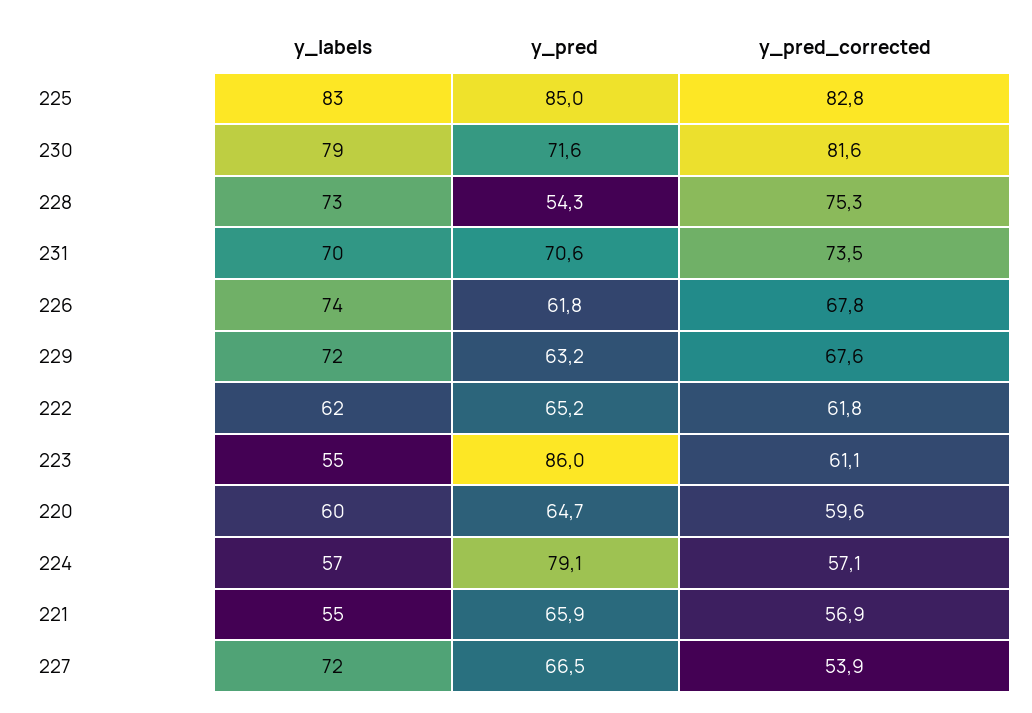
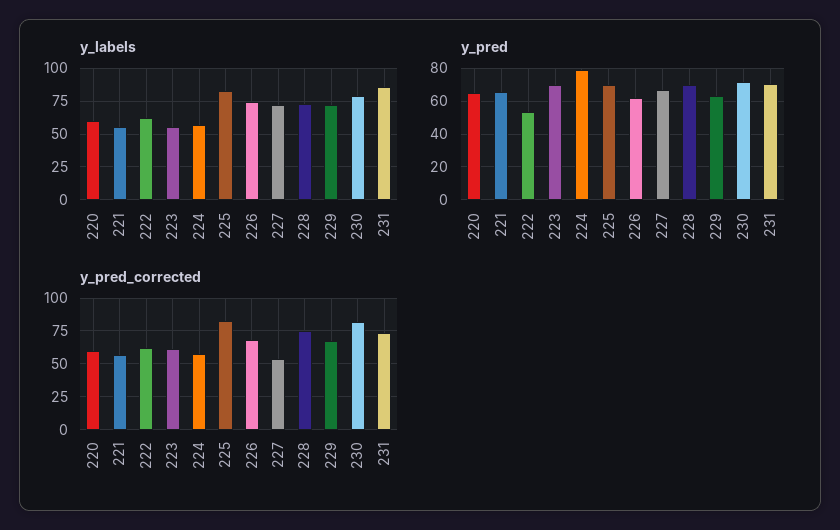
  {
    "y_labels": {
      "225": 83,
      "230": 79,
      "228": 73,
-     "231": 70,
+     "231": 85,
      "226": 74,
      "229": 72,
      "222": 62,
      "223": 55,
      "220": 60,
      "224": 57,
      "221": 55,
      "227": 72
    },
    "y_pred": {
-     "225": 85,
+     "225": 70,
      "230": 71.6,
-     "228": 54.3,
+     "228": 70,
      "231": 70.6,
      "226": 61.8,
      "229": 63.2,
-     "222": 65.2,
+     "222": 55,
-     "223": 86,
+     "223": 70,
      "220": 64.7,
      "224": 79.1,
      "221": 65.9,
      "227": 66.5
    },
    "y_pred_corrected": {
      "225": 82.8,
      "230": 81.6,
      "228": 75.3,
      "231": 73.5,
      "226": 67.8,
      "229": 67.6,
      "222": 61.8,
      "223": 61.1,
      "220": 59.6,
      "224": 57.1,
      "221": 56.9,
      "227": 53.9
    }
  }

